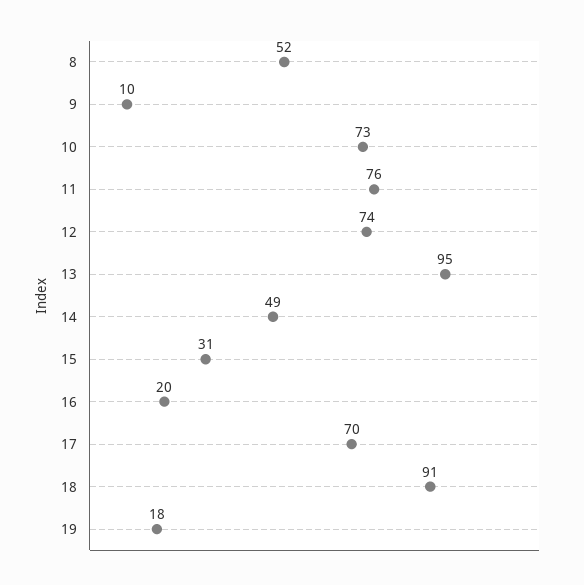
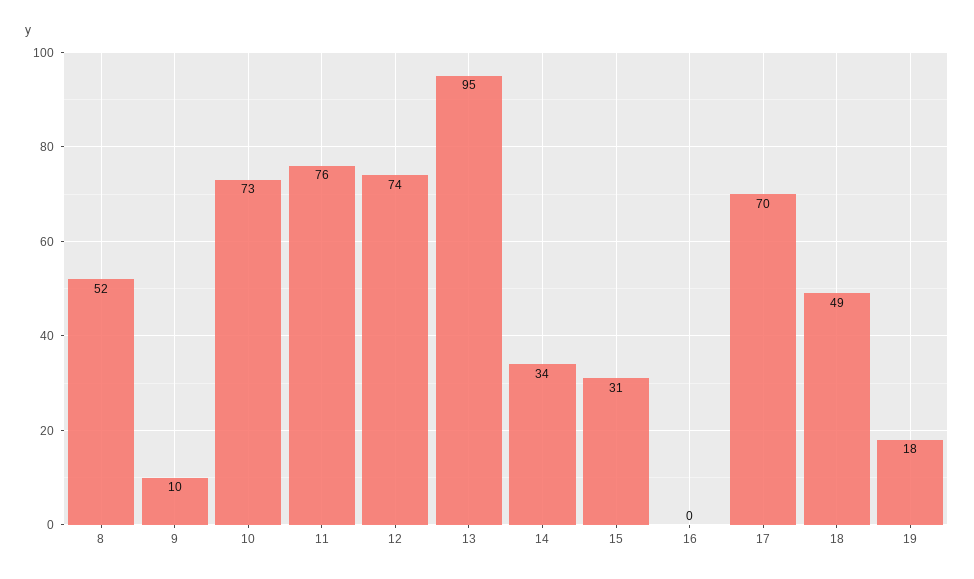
  {
    "8": 52,
    "9": 10,
    "10": 73,
    "11": 76,
    "12": 74,
    "13": 95,
-   "14": 49,
+   "14": 34,
    "15": 31,
-   "16": 20,
+   "16": 0,
    "17": 70,
-   "18": 91,
+   "18": 49,
    "19": 18
  }

